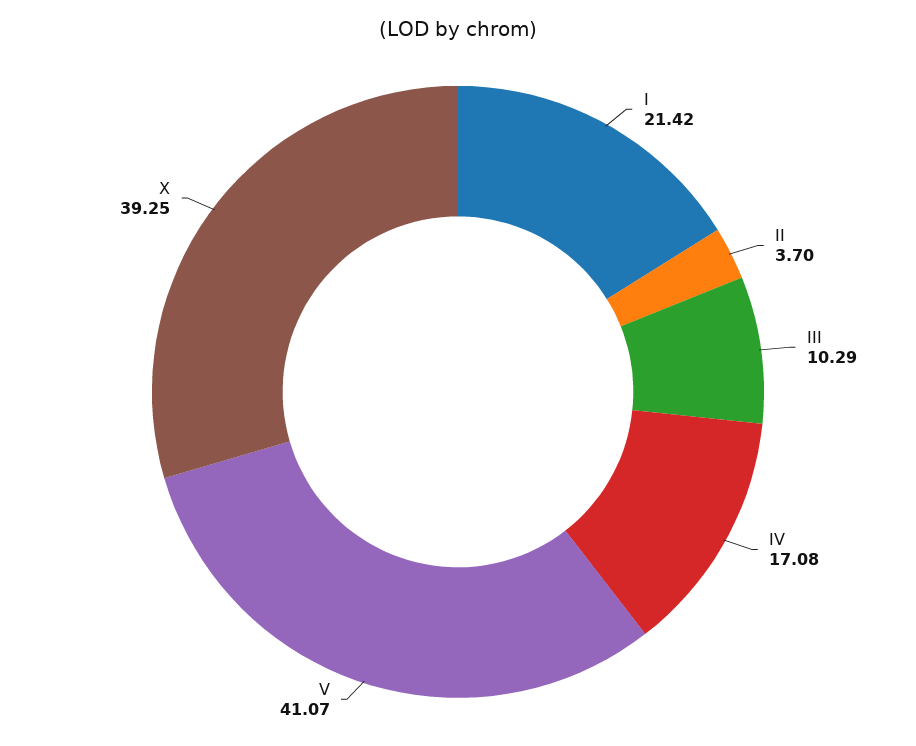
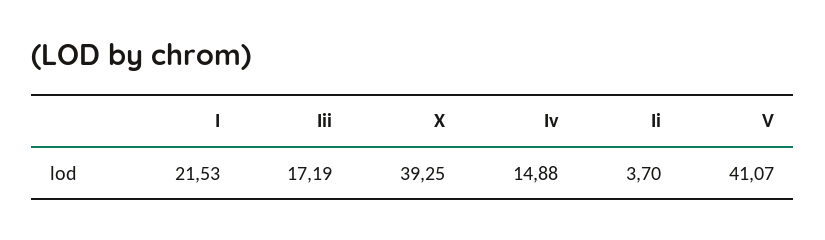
  {
-   "I": 21.42,
+   "I": 21.53,
    "II": 3.7,
-   "III": 10.29,
+   "III": 17.19,
-   "IV": 17.08,
+   "IV": 14.88,
    "V": 41.07,
    "X": 39.25
  }

